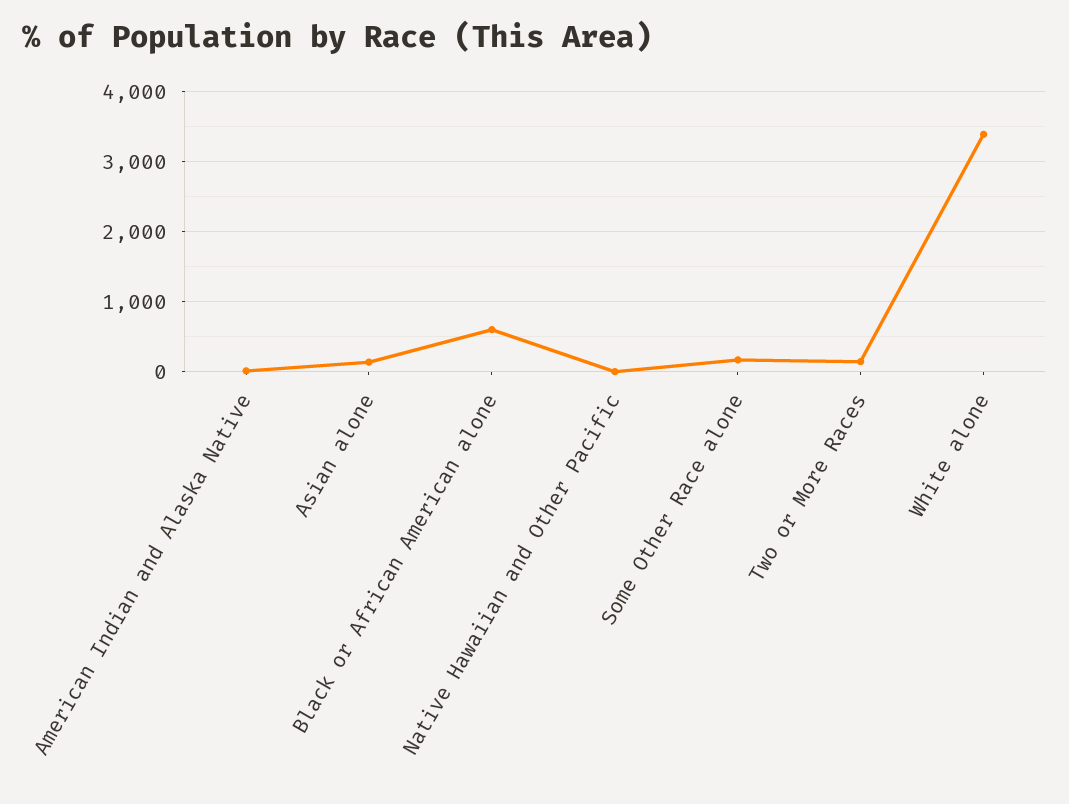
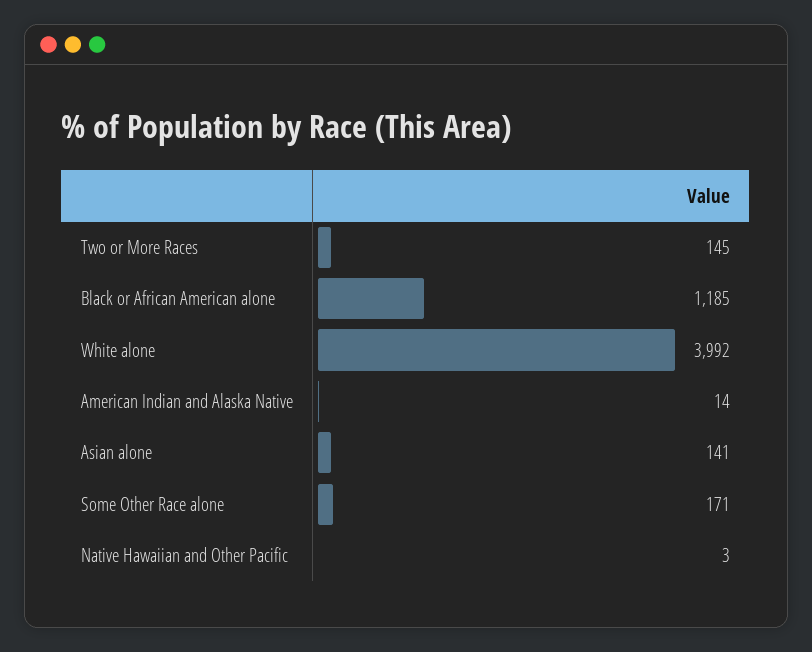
  {
    "American Indian and Alaska Native": 14,
    "Asian alone": 141,
-   "Black or African American alone": 600,
+   "Black or African American alone": 1185,
    "Native Hawaiian and Other Pacific": 3,
    "Some Other Race alone": 171,
    "Two or More Races": 145,
-   "White alone": 3400
+   "White alone": 3992
  }

